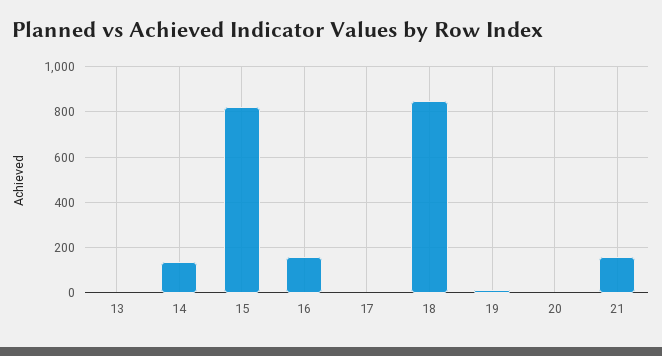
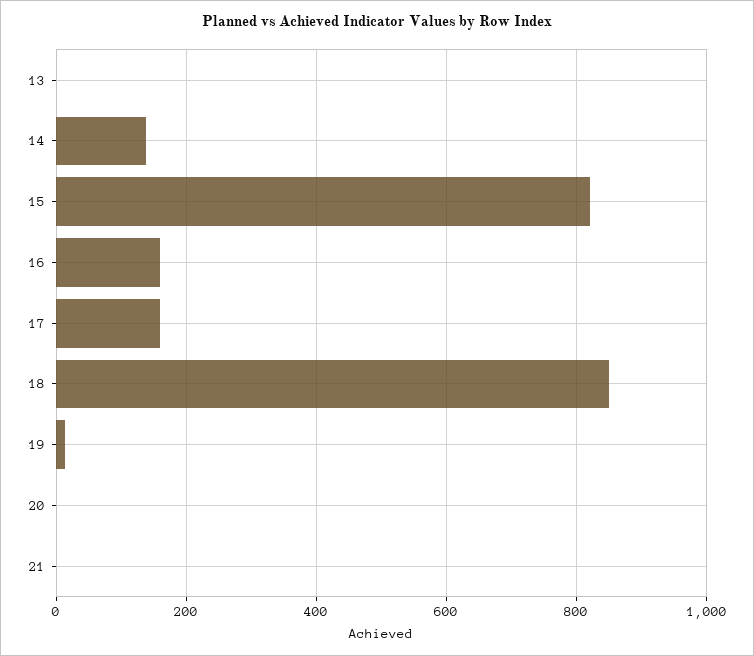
  {
    "13": 0,
    "14": 140,
    "15": 820,
    "16": 160,
-   "17": 0,
+   "17": 160,
    "18": 860,
    "19": 20,
    "20": 0,
-   "21": 150
+   "21": 0
  }

